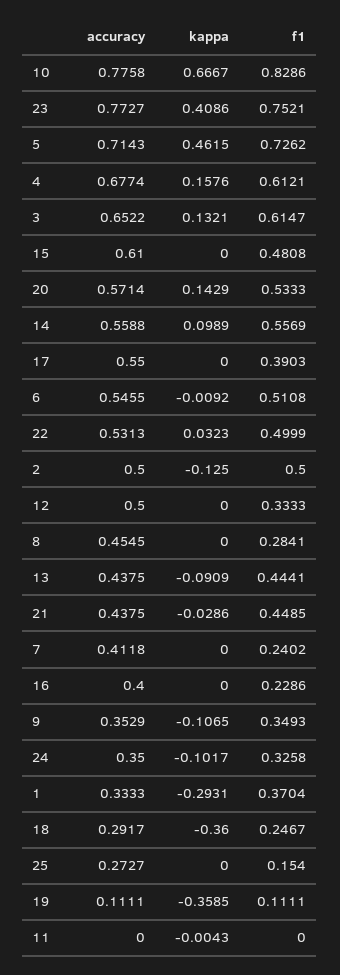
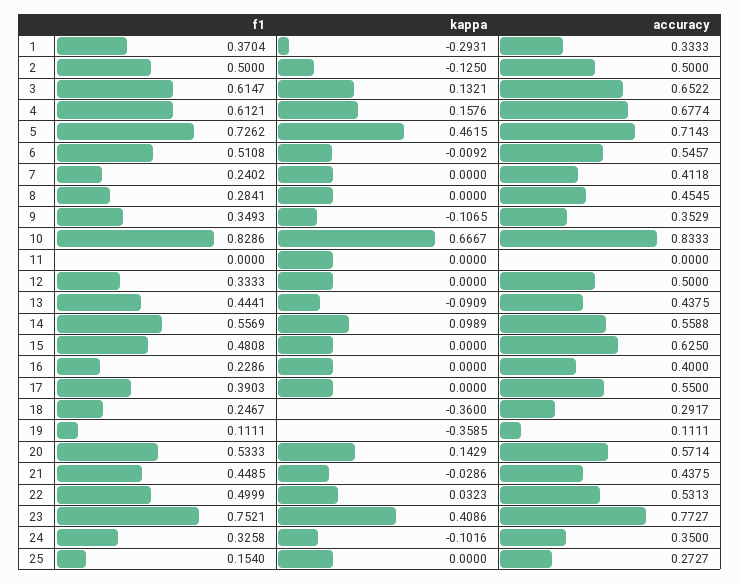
  {
    "accuracy": {
-     "10": 0.7758,
+     "10": 0.8333,
      "23": 0.7727,
      "5": 0.7143,
      "4": 0.6774,
      "3": 0.6522,
-     "15": 0.61,
+     "15": 0.625,
      "20": 0.5714,
      "14": 0.5588,
      "17": 0.55,
-     "6": 0.5455,
+     "6": 0.5457,
      "22": 0.5313,
      "2": 0.5,
      "12": 0.5,
      "8": 0.4545,
      "13": 0.4375,
      "21": 0.4375,
      "7": 0.4118,
      "16": 0.4,
      "9": 0.3529,
      "24": 0.35,
      "1": 0.3333,
      "18": 0.2917,
      "25": 0.2727,
      "19": 0.1111,
      "11": 0
    },
    "kappa": {
      "10": 0.6667,
      "23": 0.4086,
      "5": 0.4615,
      "4": 0.1576,
      "3": 0.1321,
      "15": 0,
      "20": 0.1429,
      "14": 0.0989,
      "17": 0,
      "6": -0.0092,
      "22": 0.0323,
      "2": -0.125,
      "12": 0,
      "8": 0,
      "13": -0.0909,
      "21": -0.0286,
      "7": 0,
      "16": 0,
      "9": -0.1065,
-     "24": -0.1017,
+     "24": -0.1016,
      "1": -0.2931,
      "18": -0.36,
      "25": 0,
      "19": -0.3585,
-     "11": -0.0043
+     "11": 0
    },
    "f1": {
      "10": 0.8286,
      "23": 0.7521,
      "5": 0.7262,
      "4": 0.6121,
      "3": 0.6147,
      "15": 0.4808,
      "20": 0.5333,
      "14": 0.5569,
      "17": 0.3903,
      "6": 0.5108,
      "22": 0.4999,
      "2": 0.5,
      "12": 0.3333,
      "8": 0.2841,
      "13": 0.4441,
      "21": 0.4485,
      "7": 0.2402,
      "16": 0.2286,
      "9": 0.3493,
      "24": 0.3258,
      "1": 0.3704,
      "18": 0.2467,
      "25": 0.154,
      "19": 0.1111,
      "11": 0
    }
  }

